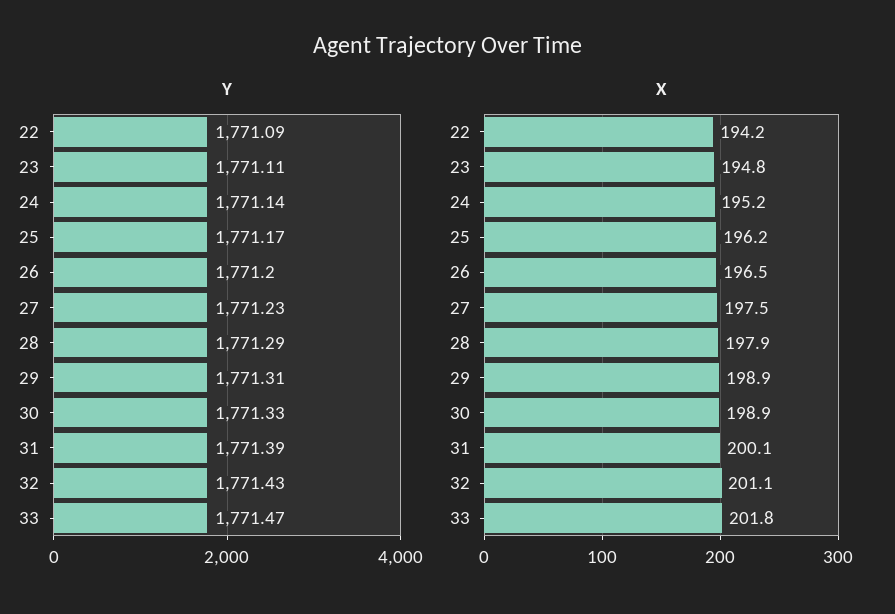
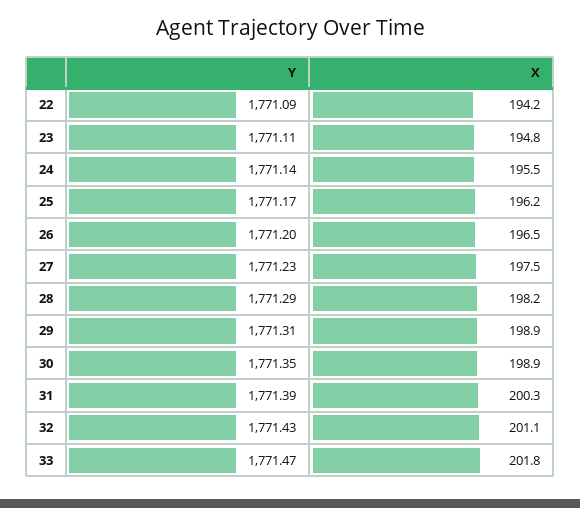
  {
    "Y": {
      "22": 1771.09,
      "23": 1771.11,
      "24": 1771.14,
      "25": 1771.17,
      "26": 1771.2,
      "27": 1771.23,
      "28": 1771.29,
      "29": 1771.31,
-     "30": 1771.33,
+     "30": 1771.35,
      "31": 1771.39,
      "32": 1771.43,
      "33": 1771.47
    },
    "X": {
      "22": 194.2,
      "23": 194.8,
-     "24": 195.2,
+     "24": 195.5,
      "25": 196.2,
      "26": 196.5,
      "27": 197.5,
-     "28": 197.9,
+     "28": 198.2,
      "29": 198.9,
      "30": 198.9,
-     "31": 200.1,
+     "31": 200.3,
      "32": 201.1,
      "33": 201.8
    }
  }

